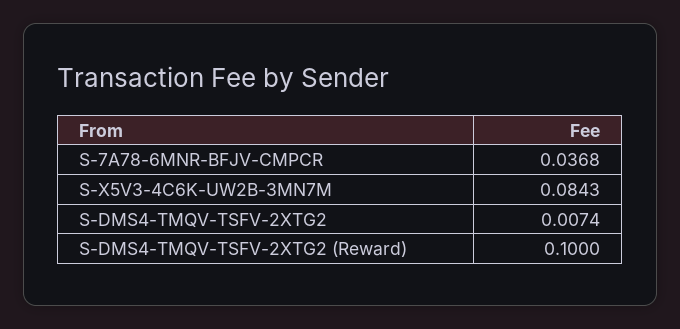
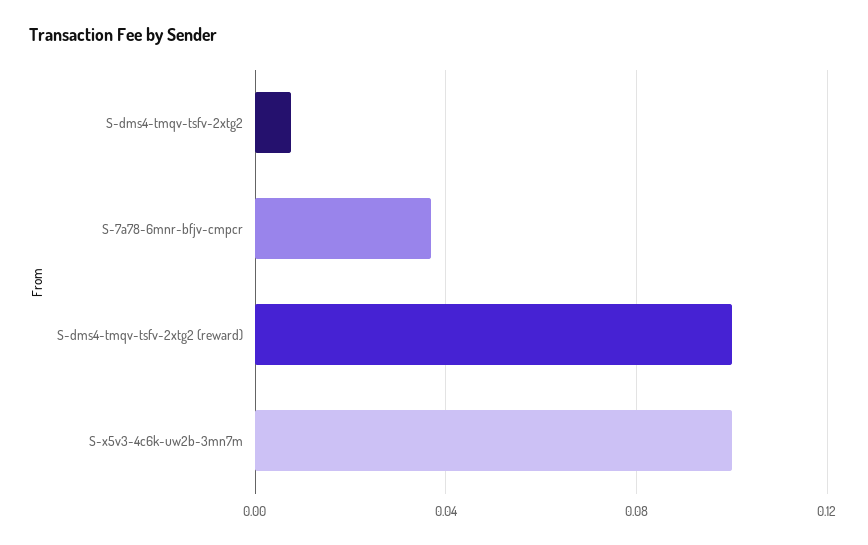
  {
    "S-7A78-6MNR-BFJV-CMPCR": 0.0368,
-   "S-X5V3-4C6K-UW2B-3MN7M": 0.0843,
+   "S-X5V3-4C6K-UW2B-3MN7M": 0.1,
    "S-DMS4-TMQV-TSFV-2XTG2": 0.0074,
    "S-DMS4-TMQV-TSFV-2XTG2 (Reward)": 0.1
  }

